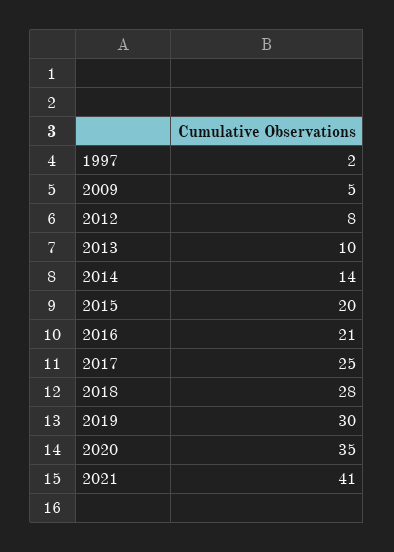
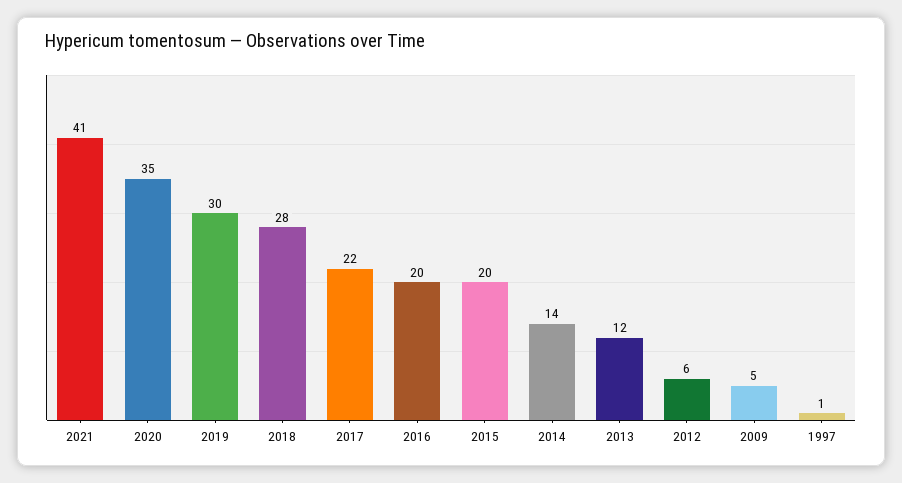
  {
-   "1997": 2,
+   "1997": 1,
    "2009": 5,
-   "2012": 8,
+   "2012": 6,
-   "2013": 10,
+   "2013": 12,
    "2014": 14,
    "2015": 20,
-   "2016": 21,
+   "2016": 20,
-   "2017": 25,
+   "2017": 22,
    "2018": 28,
    "2019": 30,
    "2020": 35,
    "2021": 41
  }

